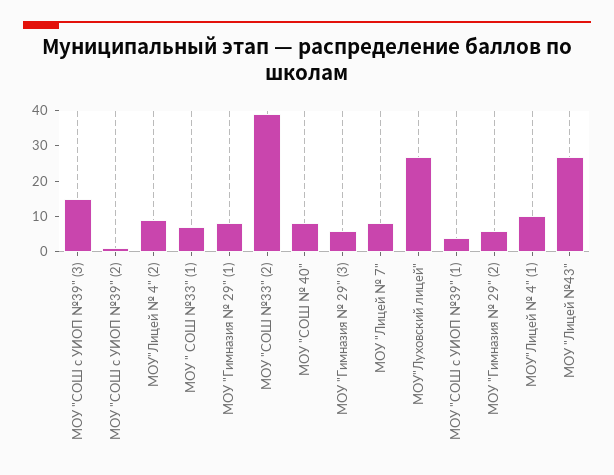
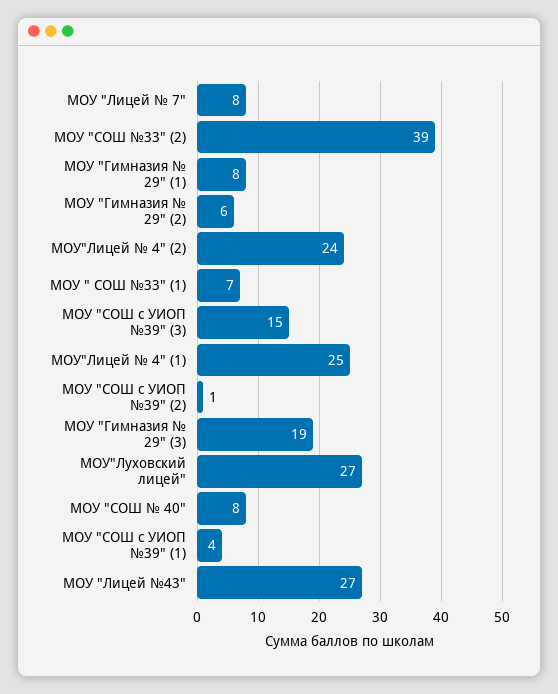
  {
    "МОУ \"СОШ с УИОП №39\" (3)": 15,
    "МОУ \"СОШ с УИОП №39\" (2)": 1,
-   "МОУ\"Лицей № 4\" (2)": 10,
+   "МОУ\"Лицей № 4\" (2)": 24,
    "МОУ \" СОШ №33\" (1)": 7,
    "МОУ \"Гимназия № 29\" (1)": 8,
    "МОУ \"СОШ №33\" (2)": 39,
    "МОУ \"СОШ № 40\"": 8,
-   "МОУ \"Гимназия № 29\" (3)": 5,
+   "МОУ \"Гимназия № 29\" (3)": 19,
    "МОУ \"Лицей № 7\"": 8,
    "МОУ\"Луховский лицей\"": 27,
    "МОУ \"СОШ с УИОП №39\" (1)": 4,
    "МОУ \"Гимназия № 29\" (2)": 6,
-   "МОУ\"Лицей № 4\" (1)": 10,
+   "МОУ\"Лицей № 4\" (1)": 25,
    "МОУ \"Лицей №43\"": 27
  }

